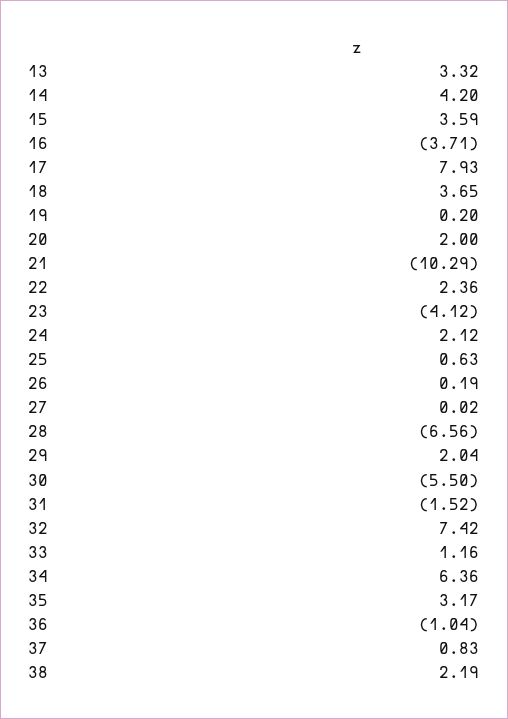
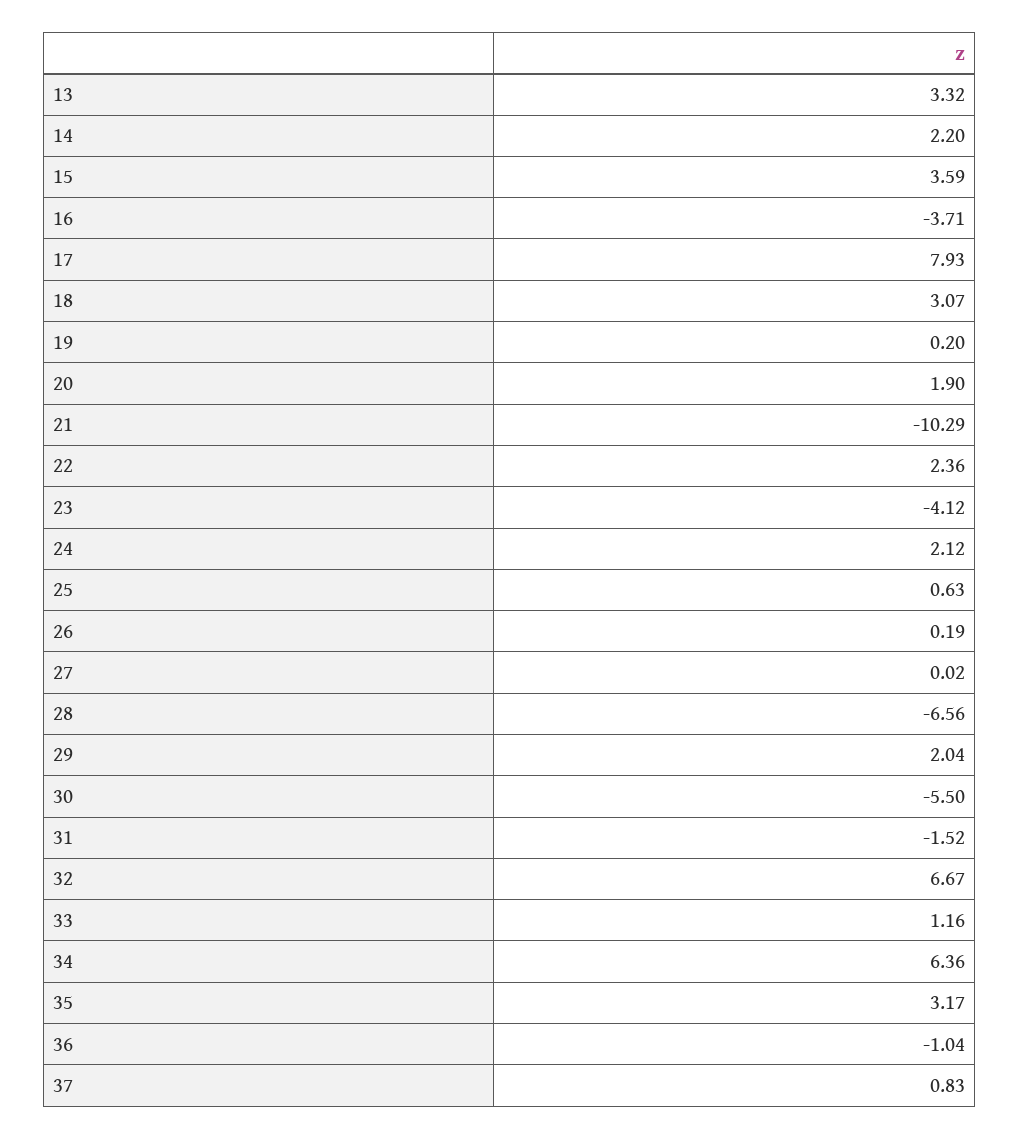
  {
    "13": 3.32,
-   "14": 4.2,
+   "14": 2.2,
    "15": 3.59,
    "16": -3.71,
    "17": 7.93,
-   "18": 3.65,
+   "18": 3.07,
    "19": 0.2,
-   "20": 2,
+   "20": 1.9,
    "21": -10.29,
    "22": 2.36,
    "23": -4.12,
    "24": 2.12,
    "25": 0.63,
    "26": 0.19,
    "27": 0.02,
    "28": -6.56,
    "29": 2.04,
    "30": -5.5,
    "31": -1.52,
-   "32": 7.42,
+   "32": 6.67,
    "33": 1.16,
    "34": 6.36,
    "35": 3.17,
    "36": -1.04,
-   "37": 0.83,
+   "37": 0.83
-   "38": 2.19
  }

